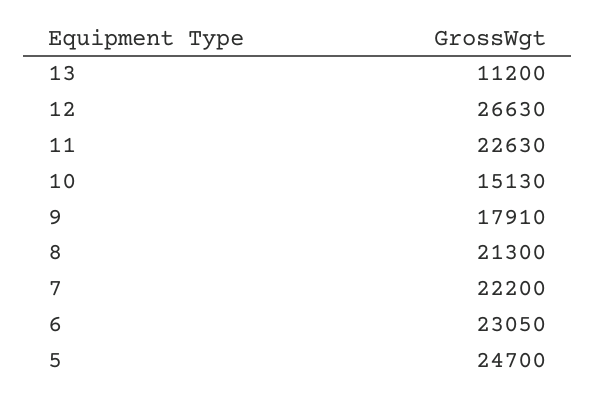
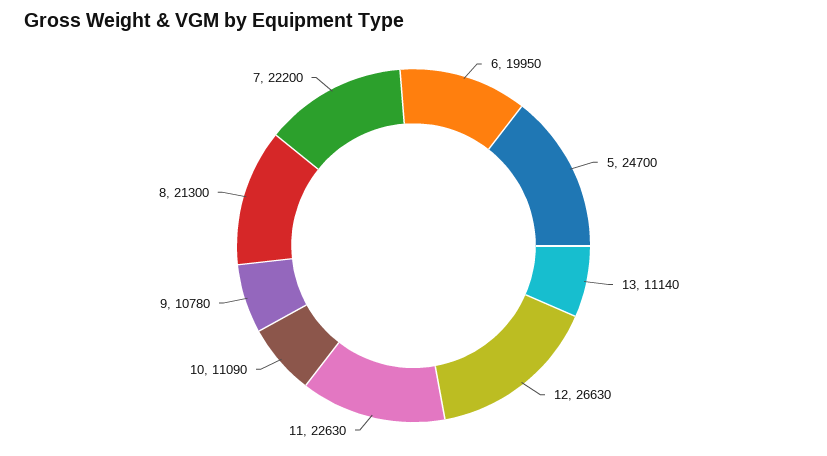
  {
-   "13": 11200,
+   "13": 11140,
    "12": 26630,
    "11": 22630,
-   "10": 15130,
+   "10": 11090,
-   "9": 17910,
+   "9": 10780,
    "8": 21300,
    "7": 22200,
-   "6": 23050,
+   "6": 19950,
    "5": 24700
  }

